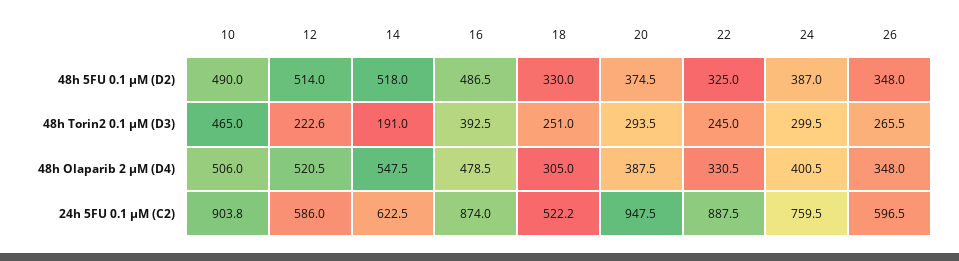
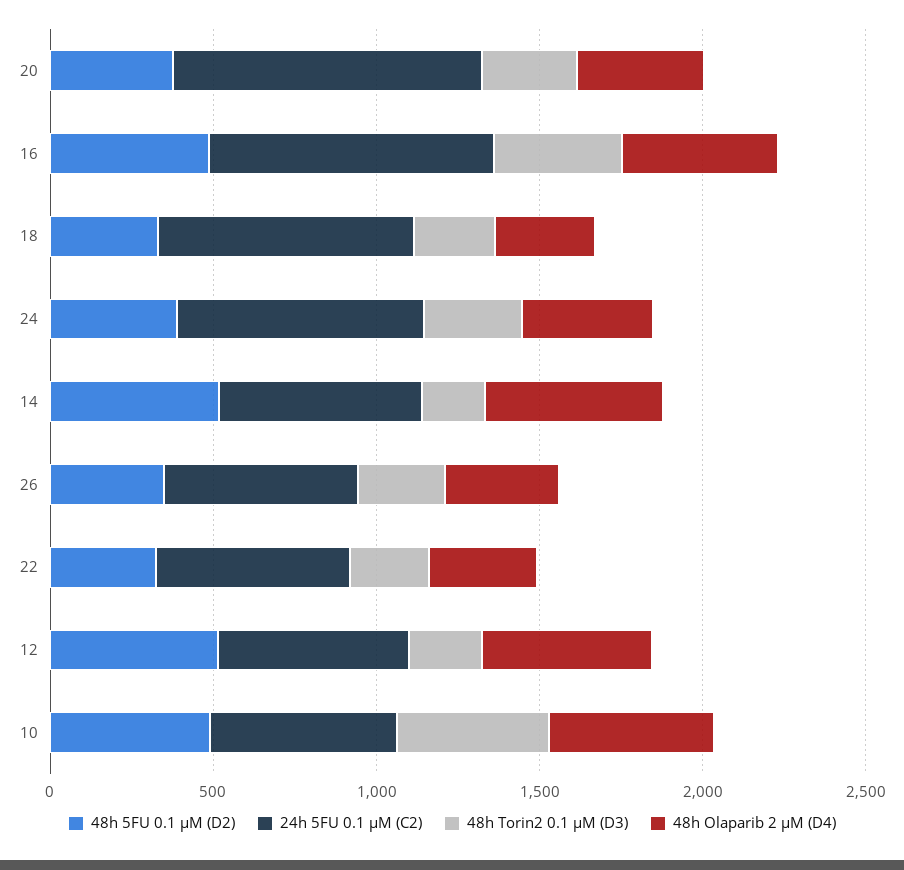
  {
    "48h 5FU 0.1 µM (D2)": {
      "10": 490,
      "12": 514,
      "14": 518,
      "16": 486.5,
      "18": 330,
      "20": 374.5,
      "22": 325,
      "24": 387,
      "26": 348
    },
    "48h Torin2 0.1 µM (D3)": {
      "10": 465,
      "12": 222.6,
      "14": 191,
      "16": 392.5,
      "18": 251,
      "20": 293.5,
      "22": 245,
      "24": 299.5,
      "26": 265.5
    },
    "48h Olaparib 2 µM (D4)": {
      "10": 506,
      "12": 520.5,
      "14": 547.5,
      "16": 478.5,
      "18": 305,
      "20": 387.5,
      "22": 330.5,
      "24": 400.5,
      "26": 348
    },
    "24h 5FU 0.1 µM (C2)": {
-     "10": 903.8,
+     "10": 600,
      "12": 586,
      "14": 622.5,
      "16": 874,
-     "18": 522.2,
+     "18": 800,
      "20": 947.5,
-     "22": 887.5,
+     "22": 600,
      "24": 759.5,
      "26": 596.5
    }
  }

